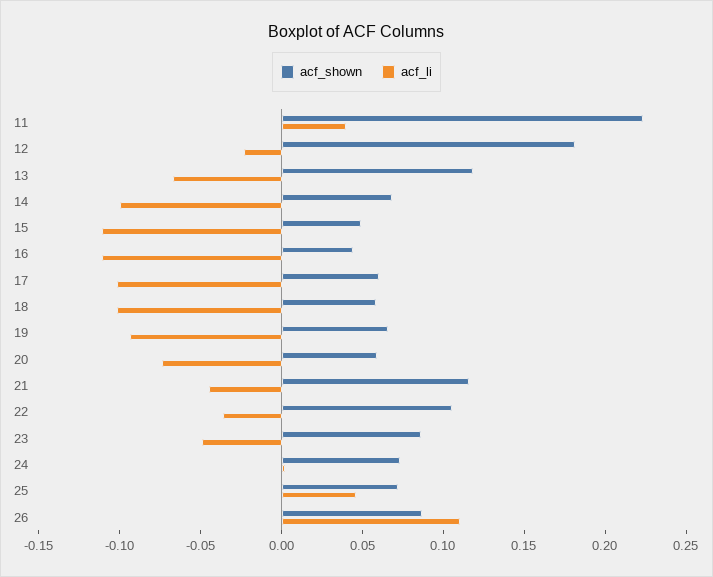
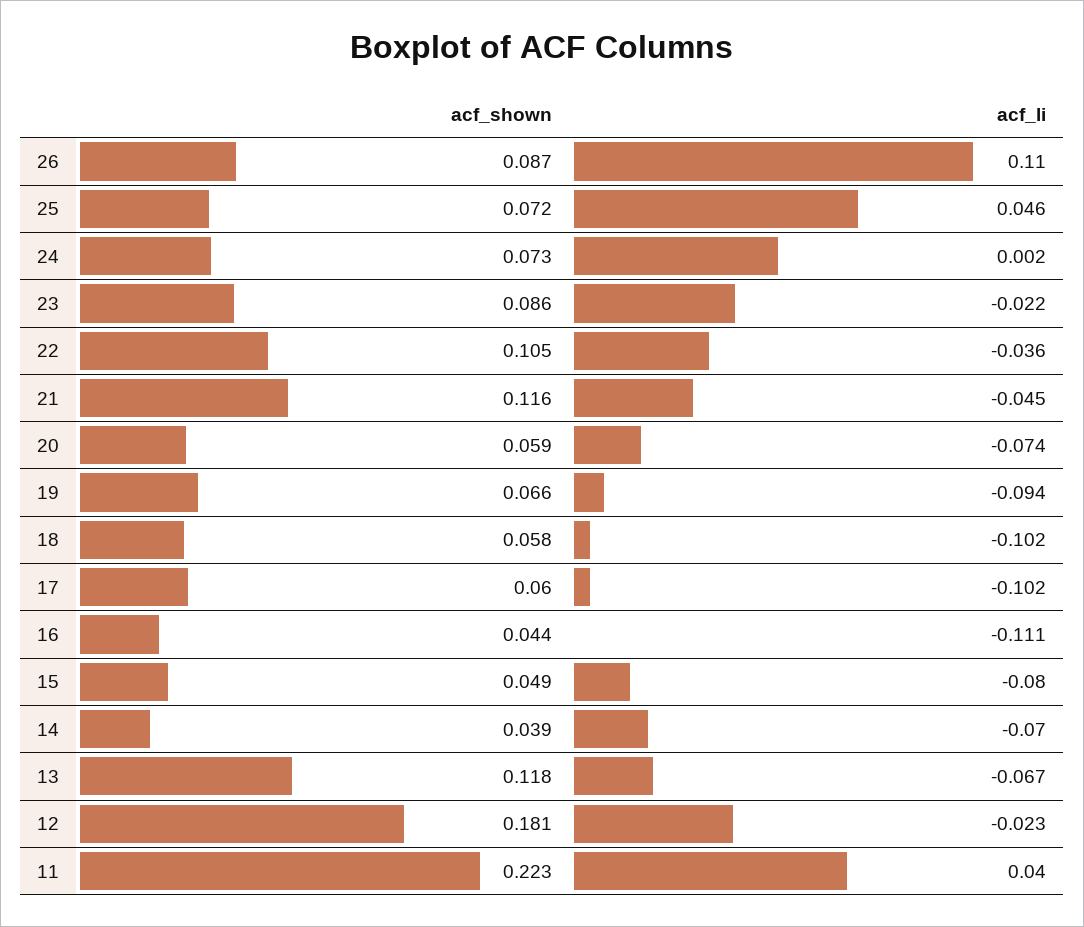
  {
    "acf_shown": {
      "11": 0.223,
      "12": 0.181,
      "13": 0.118,
-     "14": 0.07,
+     "14": 0.039,
      "15": 0.049,
      "16": 0.044,
      "17": 0.06,
      "18": 0.058,
      "19": 0.066,
      "20": 0.059,
      "21": 0.116,
      "22": 0.105,
      "23": 0.086,
      "24": 0.073,
      "25": 0.072,
      "26": 0.087
    },
    "acf_li": {
      "11": 0.04,
      "12": -0.023,
      "13": -0.067,
-     "14": -0.1,
+     "14": -0.07,
-     "15": -0.11,
+     "15": -0.08,
      "16": -0.111,
      "17": -0.102,
      "18": -0.102,
      "19": -0.094,
      "20": -0.074,
      "21": -0.045,
      "22": -0.036,
-     "23": -0.05,
+     "23": -0.022,
      "24": 0.002,
      "25": 0.046,
      "26": 0.11
    }
  }

